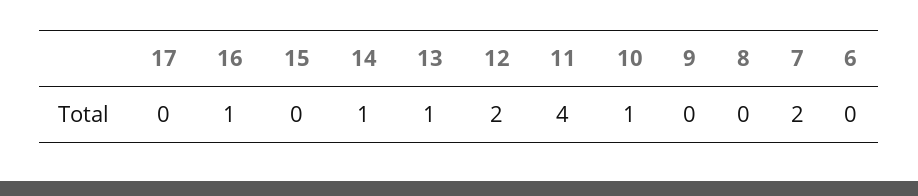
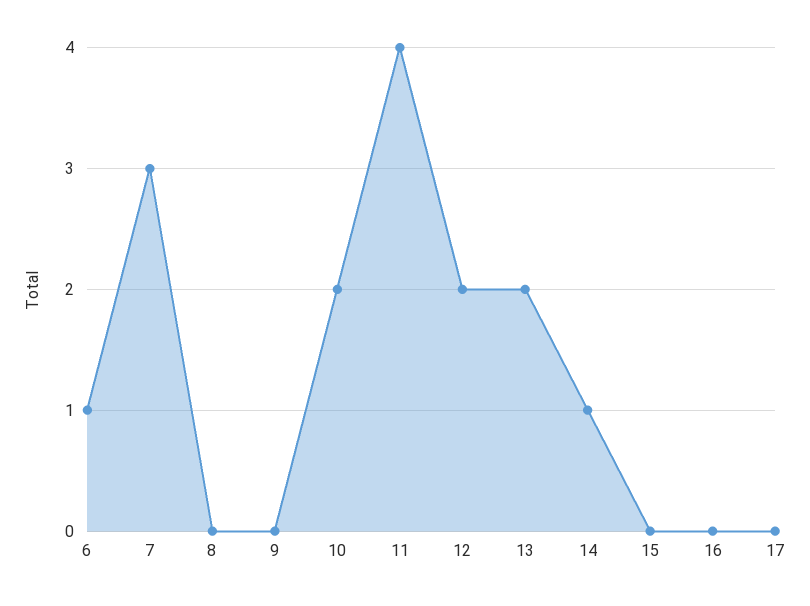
  {
    "17": 0,
-   "16": 1,
+   "16": 0,
    "15": 0,
    "14": 1,
-   "13": 1,
+   "13": 2,
    "12": 2,
    "11": 4,
-   "10": 1,
+   "10": 2,
    "9": 0,
    "8": 0,
-   "7": 2,
+   "7": 3,
-   "6": 0
+   "6": 1
  }

